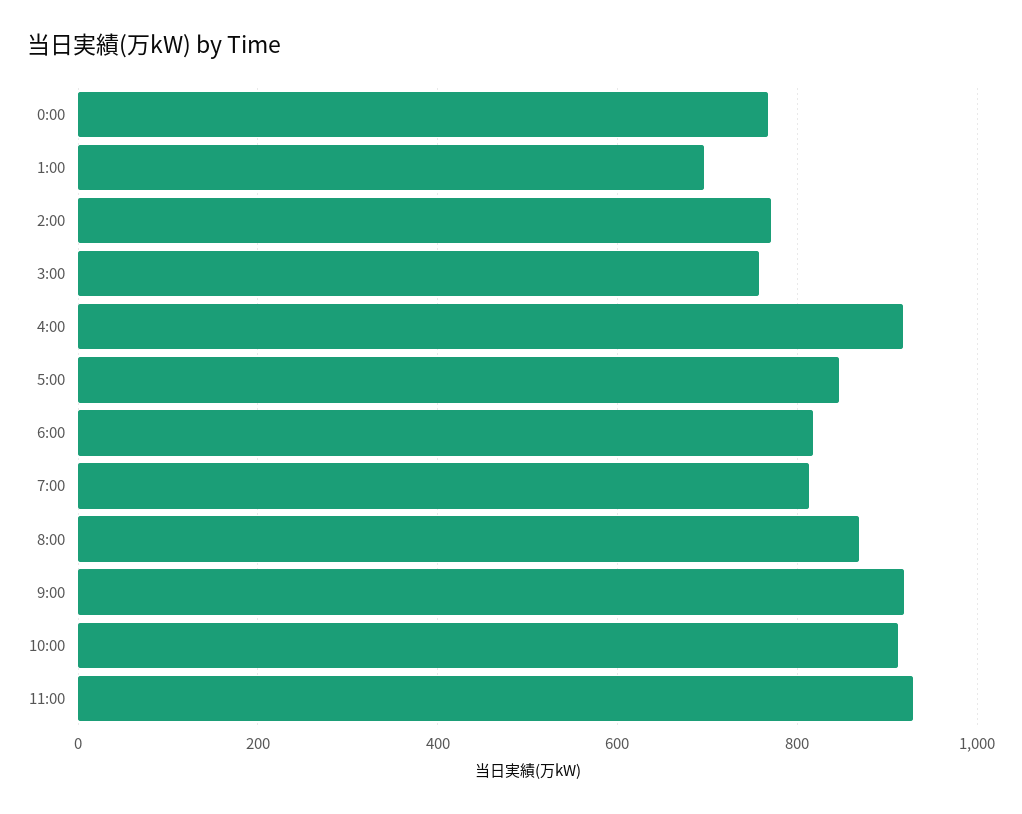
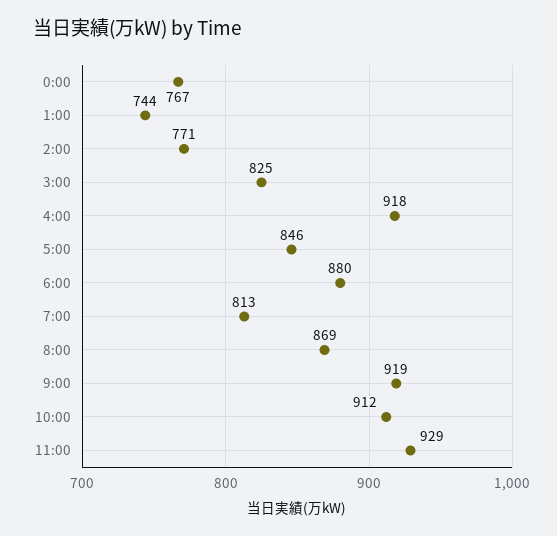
  {
    "0:00": 767,
-   "1:00": 700,
+   "1:00": 744,
    "2:00": 771,
-   "3:00": 760,
+   "3:00": 825,
    "4:00": 918,
    "5:00": 846,
-   "6:00": 820,
+   "6:00": 880,
    "7:00": 813,
    "8:00": 869,
    "9:00": 919,
    "10:00": 912,
    "11:00": 929
  }

